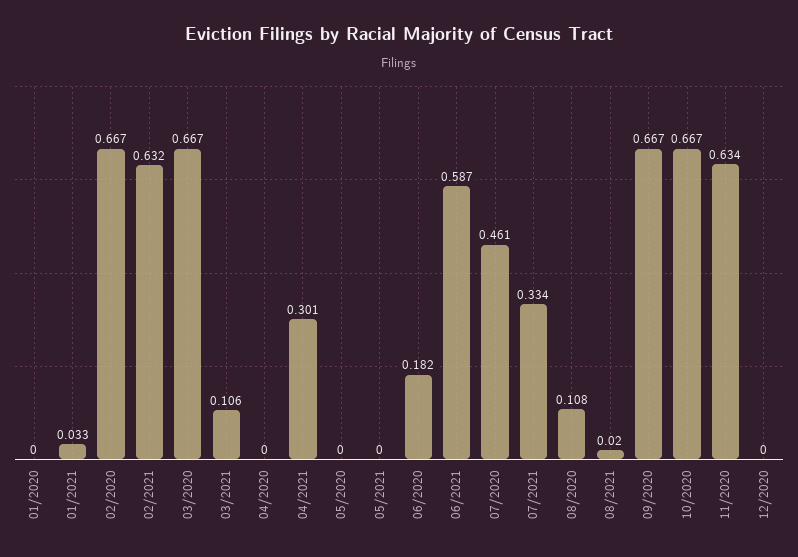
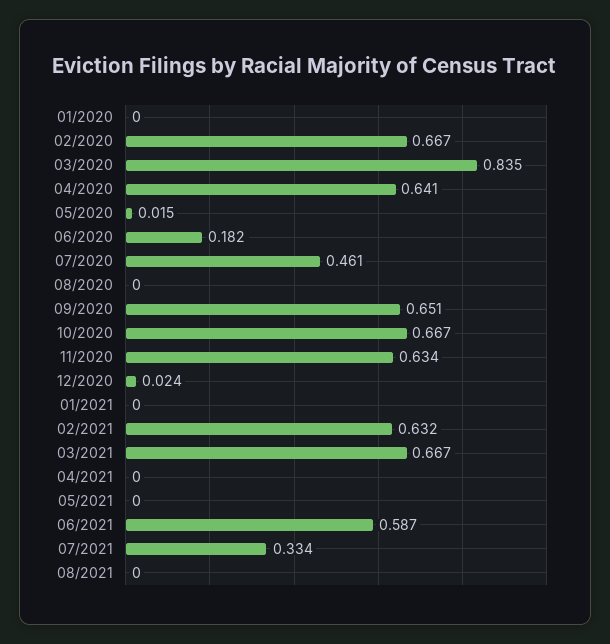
  {
    "01/2020": 0,
-   "01/2021": 0.033,
+   "01/2021": 0,
    "02/2020": 0.667,
    "02/2021": 0.632,
-   "03/2020": 0.667,
+   "03/2020": 0.835,
-   "03/2021": 0.106,
+   "03/2021": 0.667,
-   "04/2020": 0,
+   "04/2020": 0.641,
-   "04/2021": 0.301,
+   "04/2021": 0,
-   "05/2020": 0,
+   "05/2020": 0.015,
    "05/2021": 0,
    "06/2020": 0.182,
    "06/2021": 0.587,
    "07/2020": 0.461,
    "07/2021": 0.334,
-   "08/2020": 0.108,
+   "08/2020": 0,
-   "08/2021": 0.02,
+   "08/2021": 0,
-   "09/2020": 0.667,
+   "09/2020": 0.651,
    "10/2020": 0.667,
    "11/2020": 0.634,
-   "12/2020": 0
+   "12/2020": 0.024
  }

